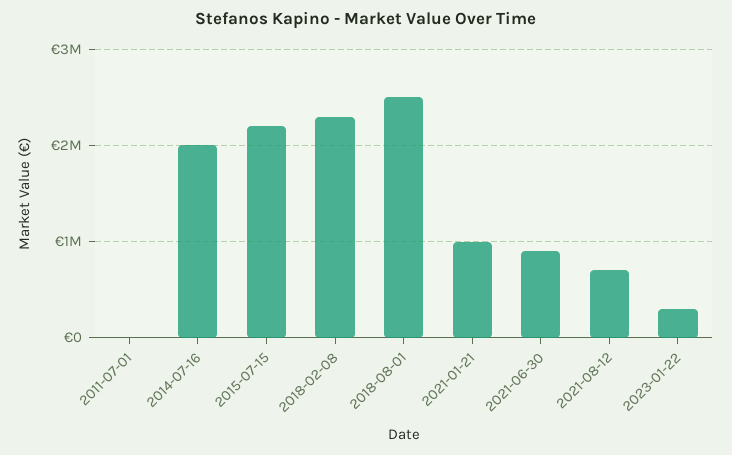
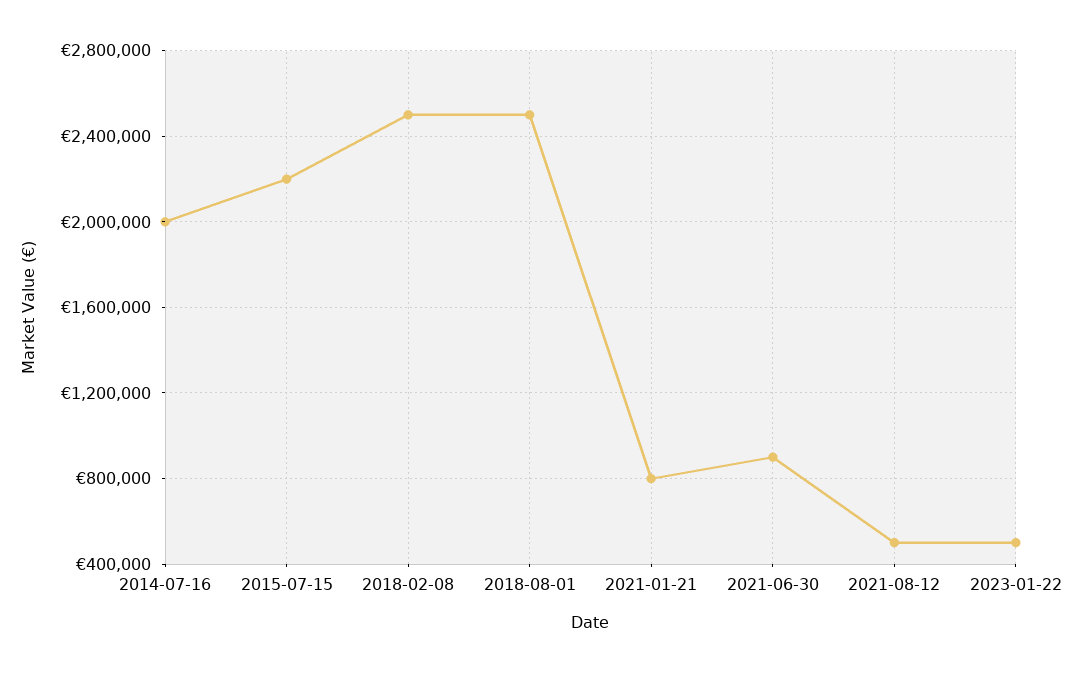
  {
-   "2011-07-01": 0,
    "2014-07-16": 2000000,
    "2015-07-15": 2200000,
-   "2018-02-08": 2300000,
+   "2018-02-08": 2500000,
    "2018-08-01": 2500000,
-   "2021-01-21": 1000000,
+   "2021-01-21": 800000,
    "2021-06-30": 900000,
-   "2021-08-12": 700000,
+   "2021-08-12": 500000,
-   "2023-01-22": 300000
+   "2023-01-22": 500000
  }

